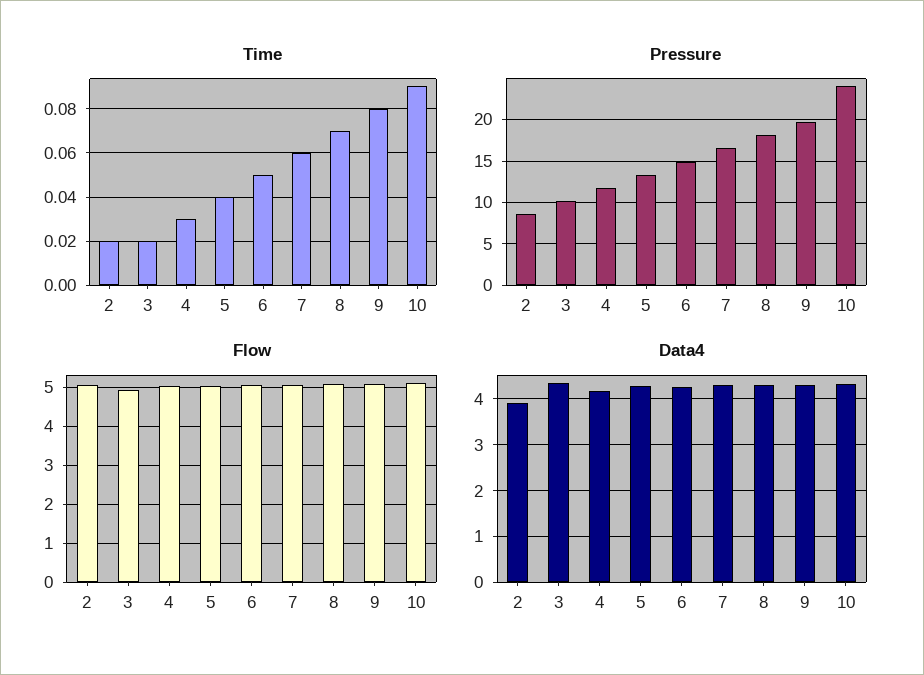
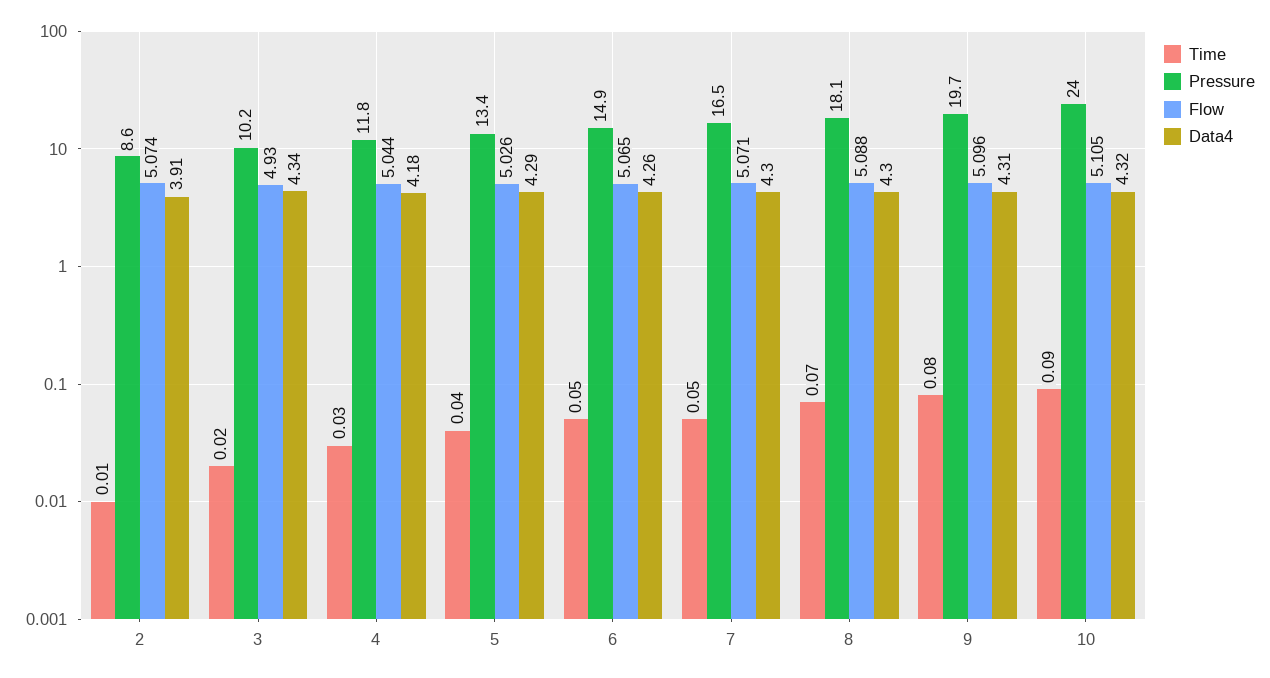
  {
    "Time": {
-     "2": 0.02,
+     "2": 0.01,
      "3": 0.02,
      "4": 0.03,
      "5": 0.04,
      "6": 0.05,
-     "7": 0.06,
+     "7": 0.05,
      "8": 0.07,
      "9": 0.08,
      "10": 0.09
    },
    "Pressure": {
      "2": 8.6,
      "3": 10.2,
      "4": 11.8,
      "5": 13.4,
      "6": 14.9,
      "7": 16.5,
      "8": 18.1,
      "9": 19.7,
      "10": 24
    },
    "Flow": {
      "2": 5.074,
      "3": 4.93,
      "4": 5.044,
      "5": 5.026,
      "6": 5.065,
      "7": 5.071,
      "8": 5.088,
      "9": 5.096,
      "10": 5.105
    },
    "Data4": {
      "2": 3.91,
      "3": 4.34,
      "4": 4.18,
      "5": 4.29,
      "6": 4.26,
      "7": 4.3,
      "8": 4.3,
      "9": 4.31,
      "10": 4.32
    }
  }

